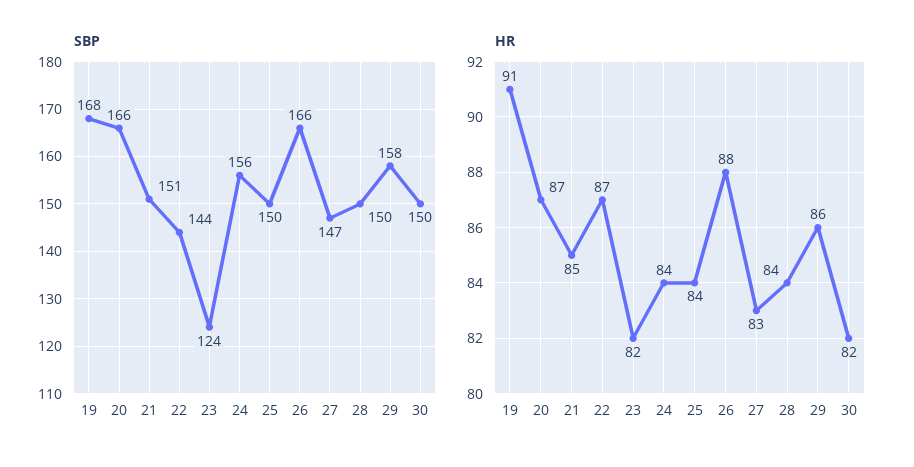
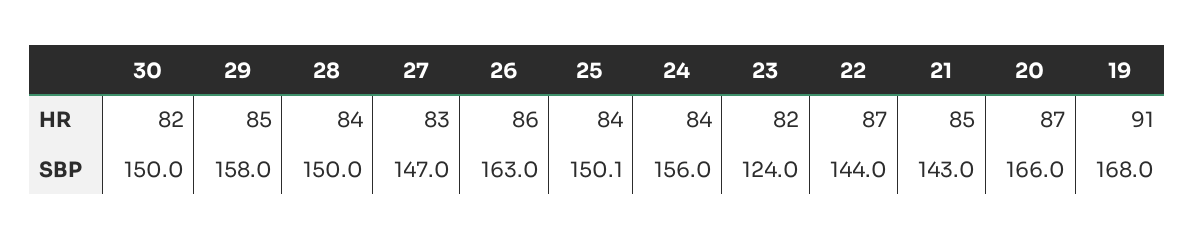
  {
    "SBP": {
      "19": 168,
      "20": 166,
-     "21": 151,
+     "21": 143,
      "22": 144,
      "23": 124,
      "24": 156,
      "25": 150.1,
-     "26": 166,
+     "26": 163,
      "27": 147,
      "28": 150,
      "29": 158,
      "30": 150
    },
    "HR": {
      "19": 91,
      "20": 87,
      "21": 85,
      "22": 87,
      "23": 82,
      "24": 84,
      "25": 84,
-     "26": 88,
+     "26": 86,
      "27": 83,
      "28": 84,
-     "29": 86,
+     "29": 85,
      "30": 82
    }
  }

